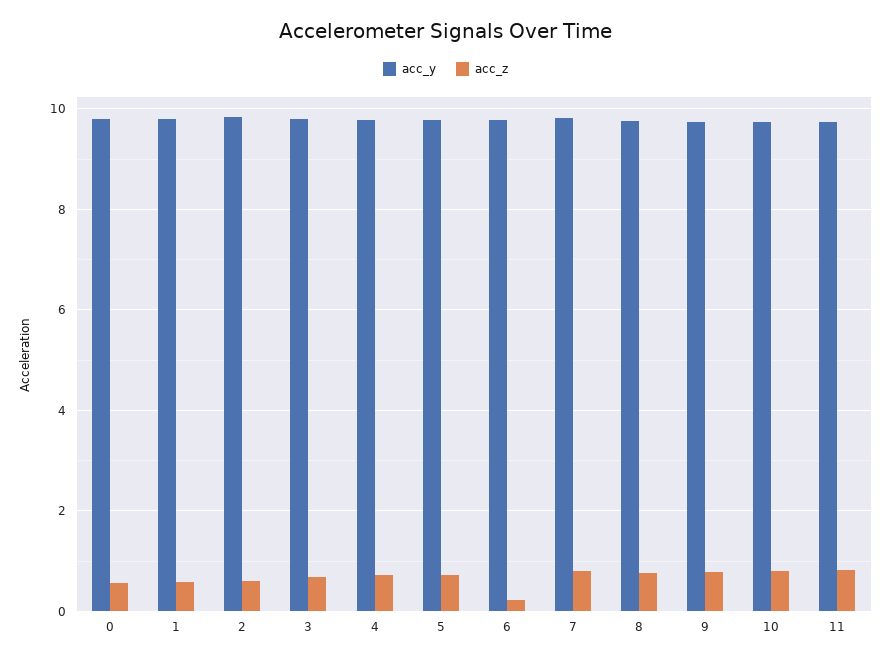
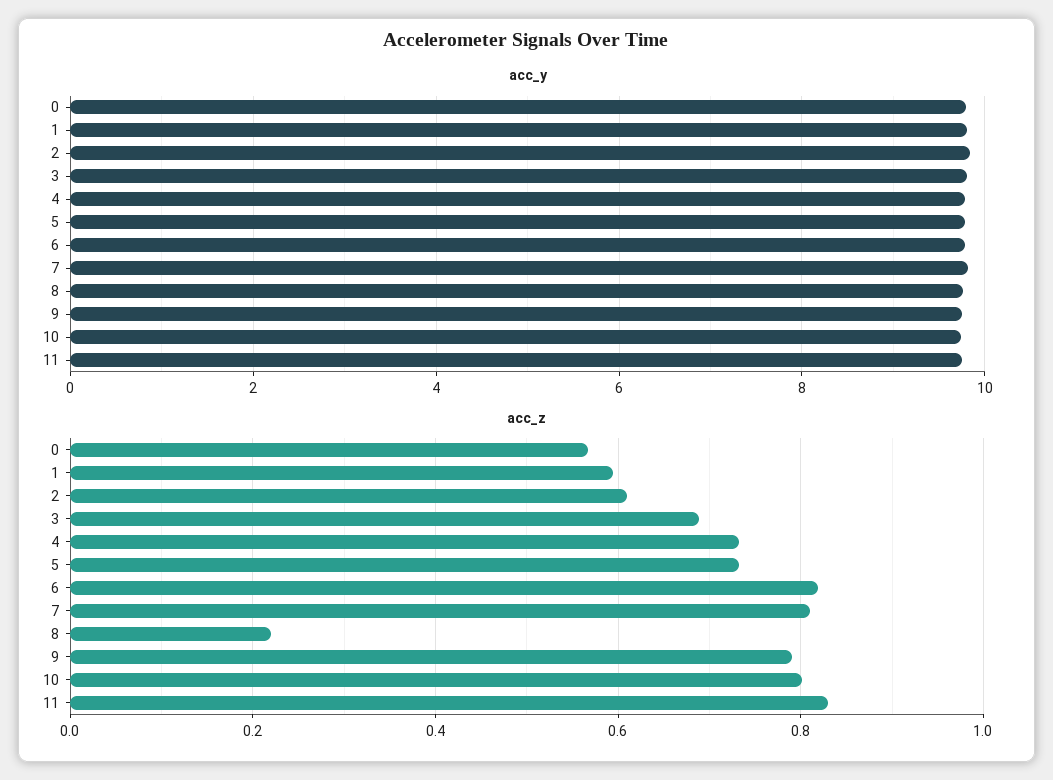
  {
    "acc_y": {
      "0": 9.8,
      "1": 9.8,
      "2": 9.8,
      "3": 9.8,
      "4": 9.8,
      "5": 9.8,
      "6": 9.8,
      "7": 9.8,
      "8": 9.8,
      "9": 9.8,
      "10": 9.8,
      "11": 9.8
    },
    "acc_z": {
      "0": 0.56,
      "1": 0.6,
      "2": 0.6,
      "3": 0.68,
      "4": 0.74,
      "5": 0.74,
-     "6": 0.2,
+     "6": 0.82,
      "7": 0.82,
-     "8": 0.8,
+     "8": 0.22,
      "9": 0.8,
      "10": 0.8,
      "11": 0.84
    }
  }

